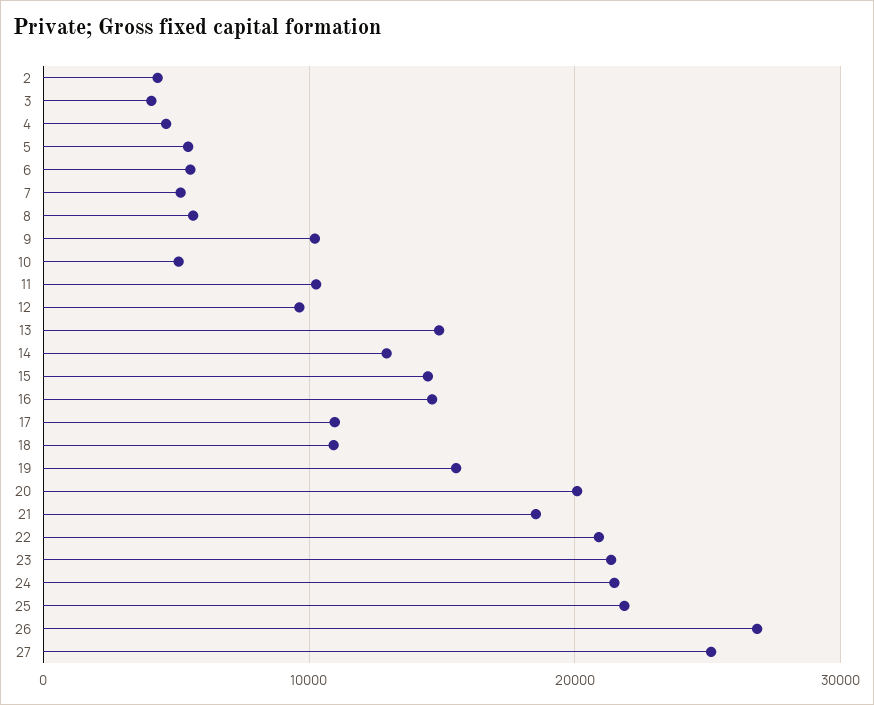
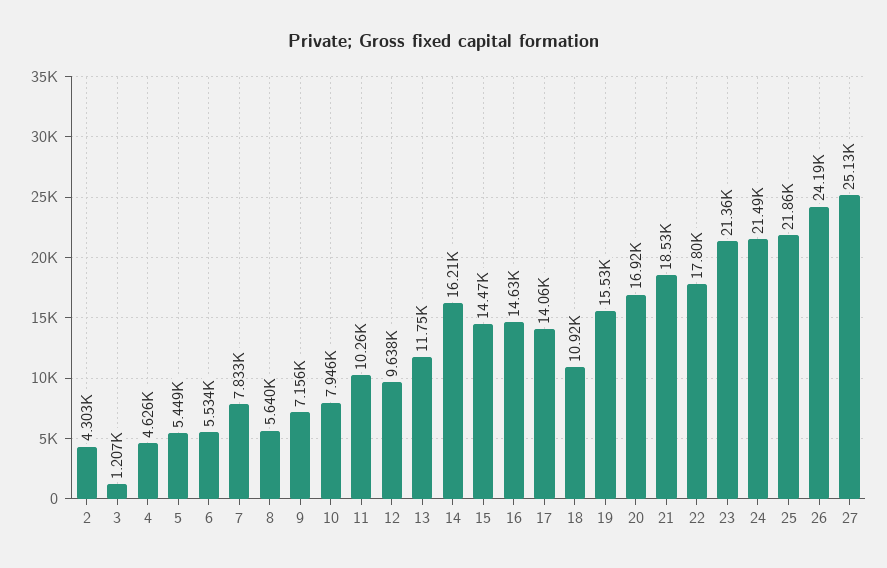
  {
    "2": 4303,
-   "3": 4000,
+   "3": 1207,
    "4": 4626,
    "5": 5449,
    "6": 5534,
-   "7": 5000,
+   "7": 7833,
    "8": 5640,
-   "9": 10000,
+   "9": 7156,
-   "10": 5000,
+   "10": 7946,
    "11": 10260,
    "12": 9638,
-   "13": 15000,
+   "13": 11750,
-   "14": 13000,
+   "14": 16210,
    "15": 14470,
    "16": 14630,
-   "17": 11000,
+   "17": 14060,
    "18": 10920,
    "19": 15530,
-   "20": 20000,
+   "20": 16920,
    "21": 18530,
-   "22": 21000,
+   "22": 17800,
    "23": 21360,
    "24": 21490,
    "25": 21860,
-   "26": 27000,
+   "26": 24190,
    "27": 25130
  }

